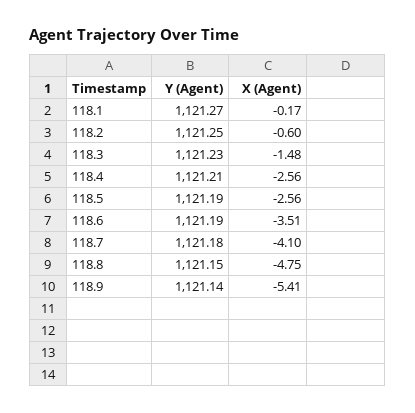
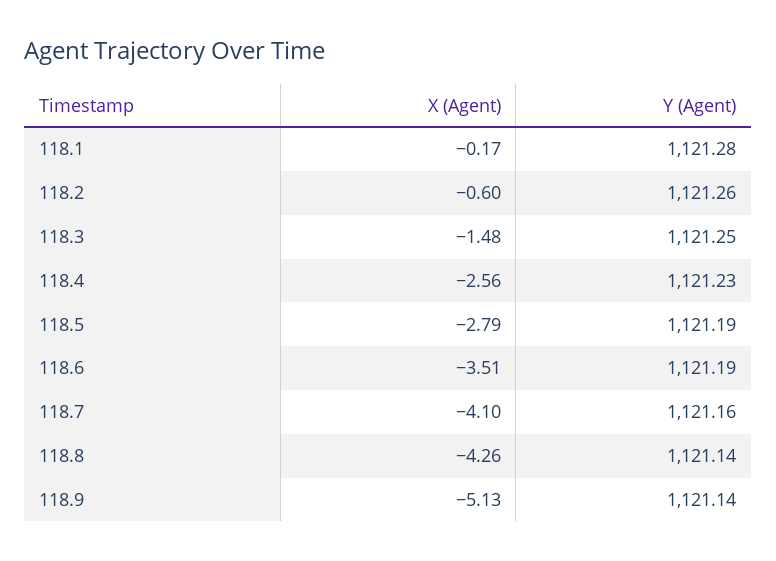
  {
    "Y (Agent)": {
-     "118.1": 1121.27,
+     "118.1": 1121.28,
-     "118.2": 1121.25,
+     "118.2": 1121.26,
-     "118.3": 1121.23,
+     "118.3": 1121.25,
-     "118.4": 1121.21,
+     "118.4": 1121.23,
      "118.5": 1121.19,
      "118.6": 1121.19,
-     "118.7": 1121.18,
+     "118.7": 1121.16,
-     "118.8": 1121.15,
+     "118.8": 1121.14,
      "118.9": 1121.14
    },
    "X (Agent)": {
      "118.1": -0.17,
      "118.2": -0.6,
      "118.3": -1.48,
      "118.4": -2.56,
-     "118.5": -2.56,
+     "118.5": -2.79,
      "118.6": -3.51,
      "118.7": -4.1,
-     "118.8": -4.75,
+     "118.8": -4.26,
-     "118.9": -5.41
+     "118.9": -5.13
    }
  }

